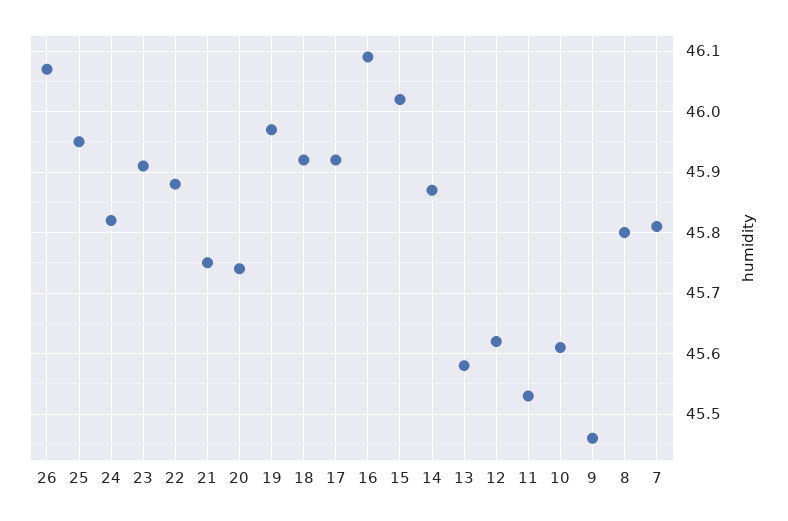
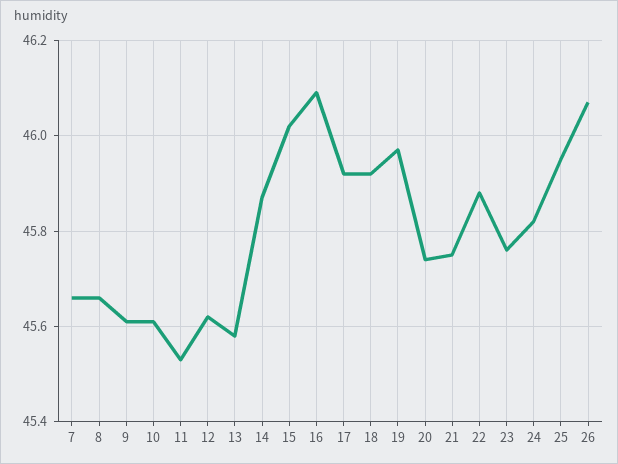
  {
    "26": 46.07,
    "25": 45.95,
    "24": 45.82,
-   "23": 45.91,
+   "23": 45.75,
    "22": 45.88,
    "21": 45.75,
    "20": 45.74,
    "19": 45.97,
    "18": 45.92,
    "17": 45.92,
    "16": 46.09,
    "15": 46.02,
    "14": 45.87,
    "13": 45.58,
    "12": 45.62,
    "11": 45.53,
    "10": 45.61,
-   "9": 45.46,
+   "9": 45.6,
-   "8": 45.8,
+   "8": 45.65,
-   "7": 45.81
+   "7": 45.65
  }

